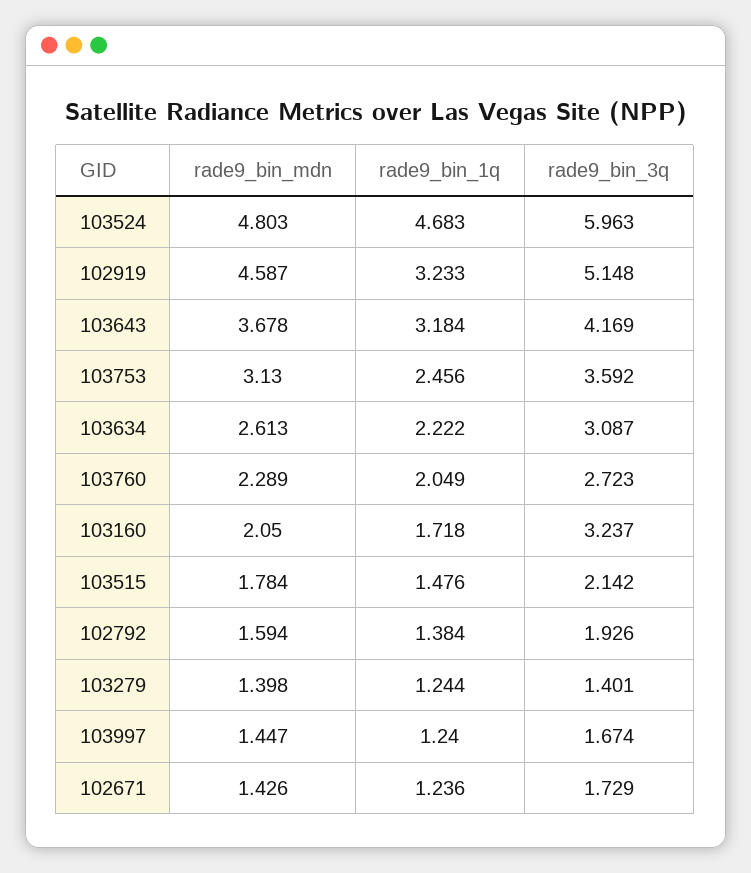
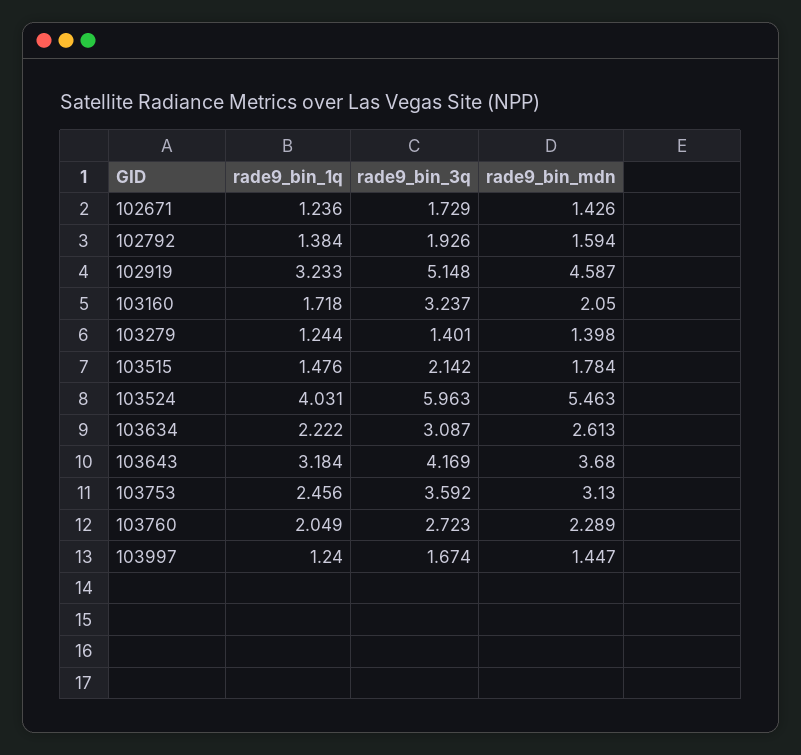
  {
    "rade9_bin_mdn": {
-     "103524": 4.803,
+     "103524": 5.463,
      "102919": 4.587,
-     "103643": 3.678,
+     "103643": 3.68,
      "103753": 3.13,
      "103634": 2.613,
      "103760": 2.289,
      "103160": 2.05,
      "103515": 1.784,
      "102792": 1.594,
      "103279": 1.398,
      "103997": 1.447,
      "102671": 1.426
    },
    "rade9_bin_1q": {
-     "103524": 4.683,
+     "103524": 4.031,
      "102919": 3.233,
      "103643": 3.184,
      "103753": 2.456,
      "103634": 2.222,
      "103760": 2.049,
      "103160": 1.718,
      "103515": 1.476,
      "102792": 1.384,
      "103279": 1.244,
      "103997": 1.24,
      "102671": 1.236
    },
    "rade9_bin_3q": {
      "103524": 5.963,
      "102919": 5.148,
      "103643": 4.169,
      "103753": 3.592,
      "103634": 3.087,
      "103760": 2.723,
      "103160": 3.237,
      "103515": 2.142,
      "102792": 1.926,
      "103279": 1.401,
      "103997": 1.674,
      "102671": 1.729
    }
  }

